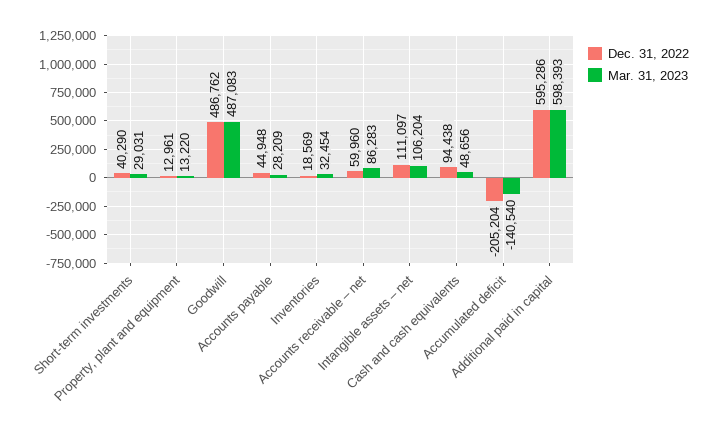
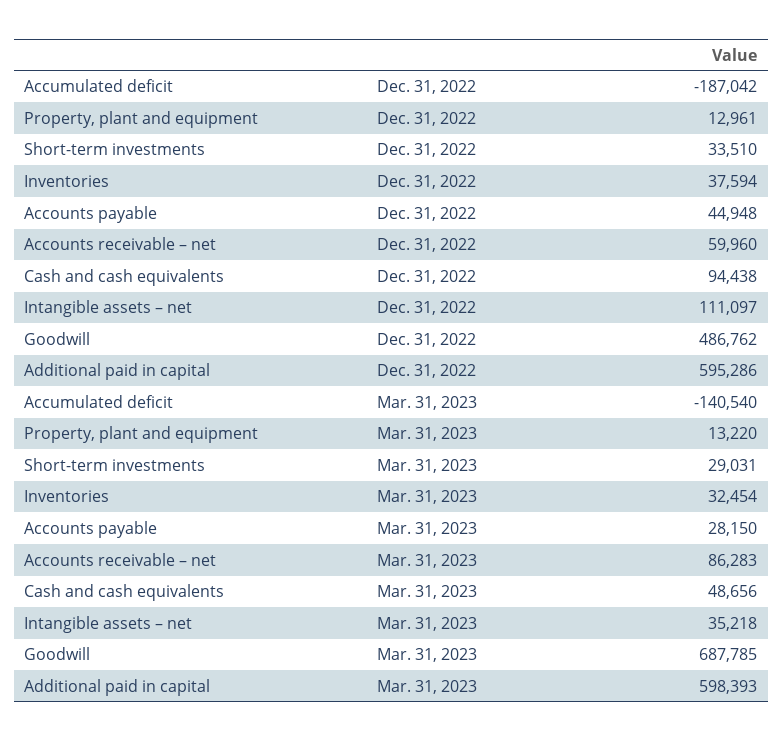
  {
    "Dec. 31, 2022": {
-     "Short-term investments": 40290,
+     "Short-term investments": 33510,
      "Property, plant and equipment": 12961,
      "Goodwill": 486762,
      "Accounts payable": 44948,
-     "Inventories": 18569,
+     "Inventories": 37594,
      "Accounts receivable – net": 59960,
      "Intangible assets – net": 111097,
      "Cash and cash equivalents": 94438,
-     "Accumulated deficit": -205204,
+     "Accumulated deficit": -187042,
      "Additional paid in capital": 595286
    },
    "Mar. 31, 2023": {
      "Short-term investments": 29031,
      "Property, plant and equipment": 13220,
-     "Goodwill": 487083,
+     "Goodwill": 687785,
-     "Accounts payable": 28209,
+     "Accounts payable": 28150,
      "Inventories": 32454,
      "Accounts receivable – net": 86283,
-     "Intangible assets – net": 106204,
+     "Intangible assets – net": 35218,
      "Cash and cash equivalents": 48656,
      "Accumulated deficit": -140540,
      "Additional paid in capital": 598393
    }
  }

